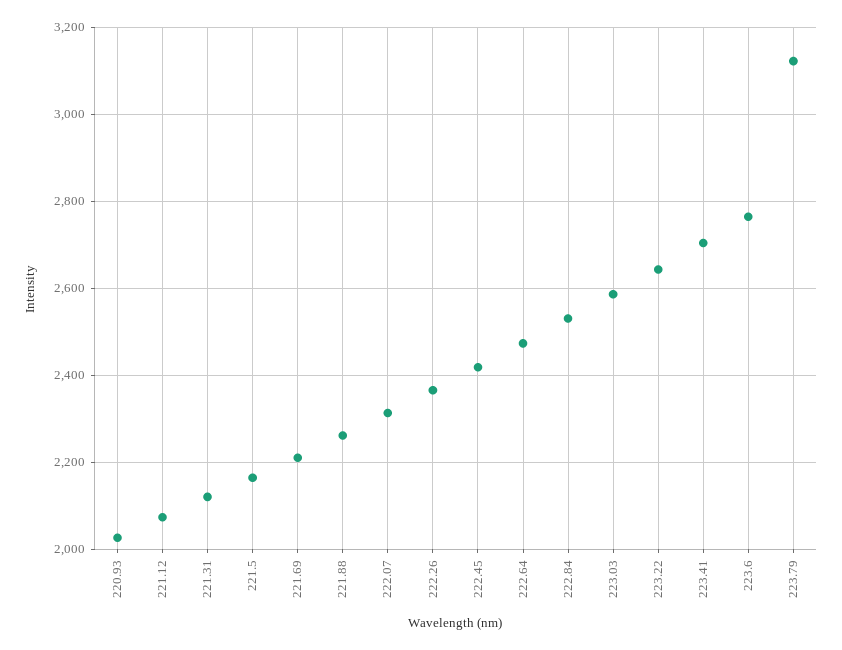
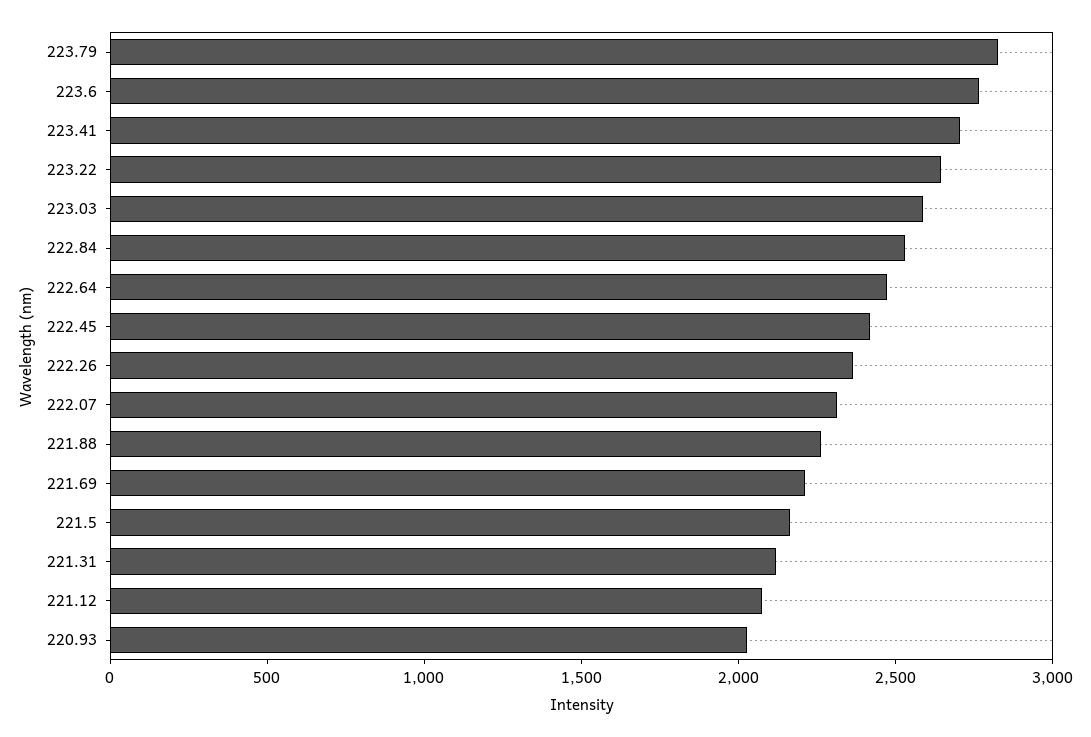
  {
    "220.93": 2020,
    "221.12": 2080,
    "221.31": 2120,
    "221.5": 2160,
    "221.69": 2220,
    "221.88": 2260,
    "222.07": 2320,
    "222.26": 2360,
    "222.45": 2420,
    "222.64": 2480,
    "222.84": 2540,
    "223.03": 2580,
    "223.22": 2640,
    "223.41": 2700,
    "223.6": 2760,
-   "223.79": 3120
+   "223.79": 2800
  }

